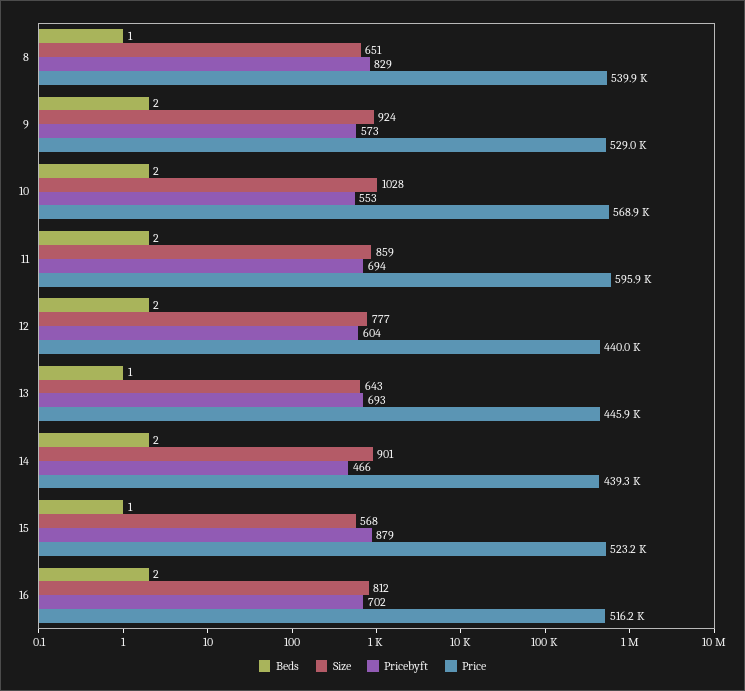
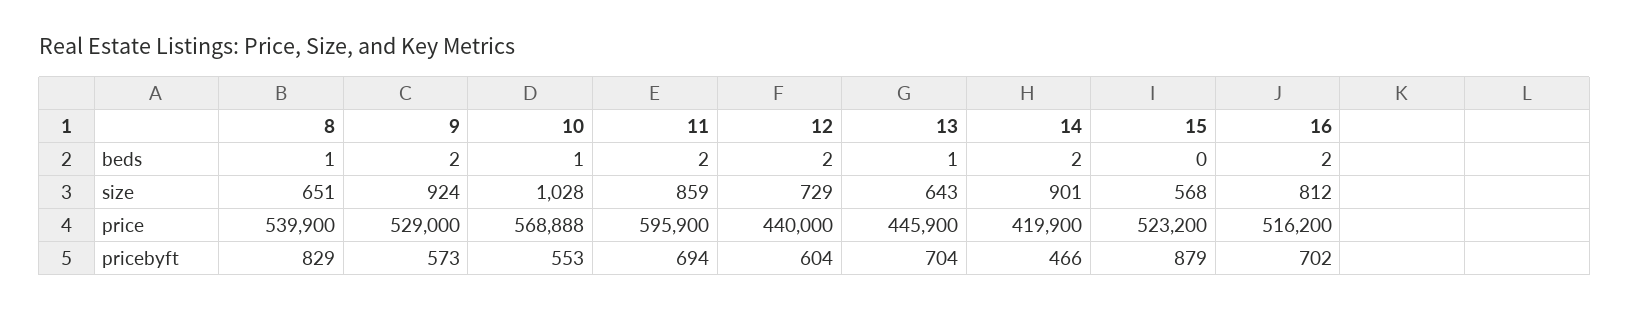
  {
    "Beds": {
      "8": 1,
      "9": 2,
-     "10": 2,
+     "10": 1,
      "11": 2,
      "12": 2,
      "13": 1,
      "14": 2,
-     "15": 1,
+     "15": 0,
      "16": 2
    },
    "Size": {
      "8": 651,
      "9": 924,
      "10": 1028,
      "11": 859,
-     "12": 777,
+     "12": 729,
      "13": 643,
      "14": 901,
      "15": 568,
      "16": 812
    },
    "Pricebyft": {
      "8": 829,
      "9": 573,
      "10": 553,
      "11": 694,
      "12": 604,
-     "13": 693,
+     "13": 704,
      "14": 466,
      "15": 879,
      "16": 702
    },
    "Price": {
      "8": 539900,
      "9": 529000,
      "10": 568888,
      "11": 595900,
      "12": 440000,
      "13": 445900,
-     "14": 439300,
+     "14": 419900,
      "15": 523200,
      "16": 516200
    }
  }

